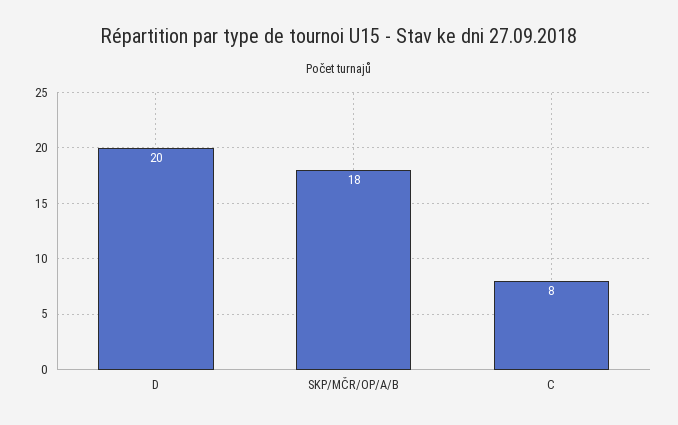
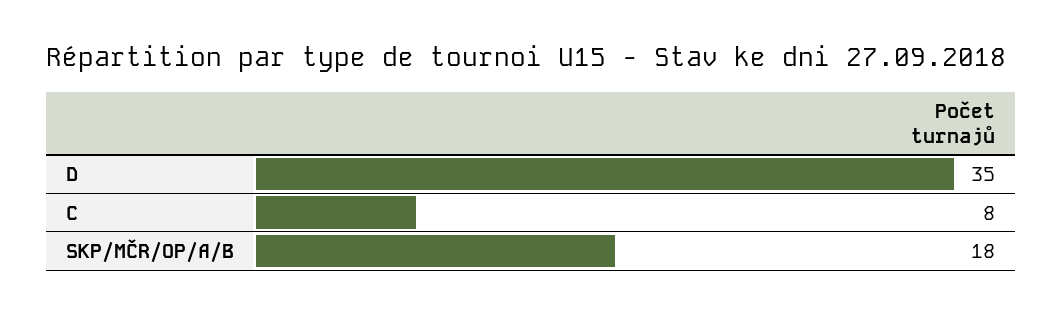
  {
-   "D": 20,
+   "D": 35,
    "SKP/MČR/OP/A/B": 18,
    "C": 8
  }

